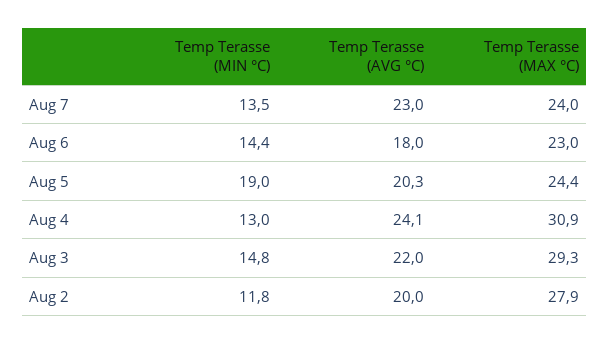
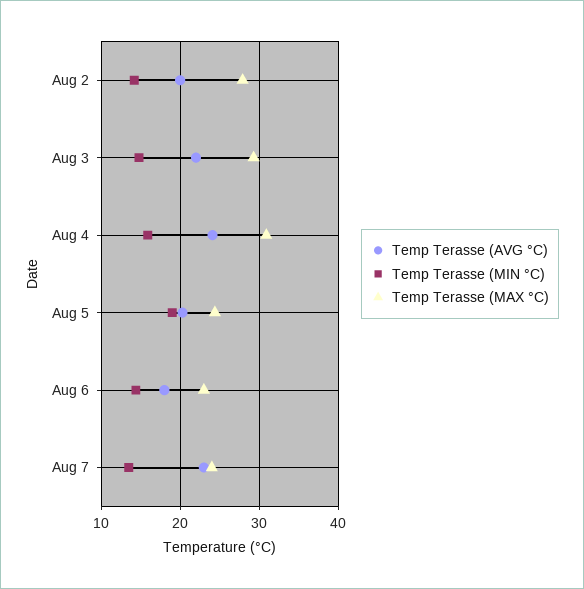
  {
    "Temp Terasse (MIN °C)": {
      "Aug 7": 13.5,
      "Aug 6": 14.4,
      "Aug 5": 19,
-     "Aug 4": 13,
+     "Aug 4": 16,
      "Aug 3": 14.8,
-     "Aug 2": 11.8
+     "Aug 2": 14
    },
    "Temp Terasse (AVG °C)": {
      "Aug 7": 23,
      "Aug 6": 18,
      "Aug 5": 20.3,
      "Aug 4": 24.1,
      "Aug 3": 22,
      "Aug 2": 20
    },
    "Temp Terasse (MAX °C)": {
      "Aug 7": 24,
      "Aug 6": 23,
      "Aug 5": 24.4,
      "Aug 4": 30.9,
      "Aug 3": 29.3,
      "Aug 2": 27.9
    }
  }

